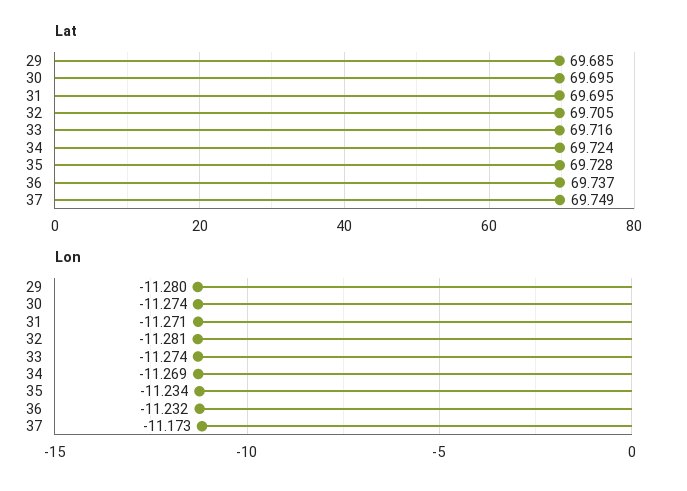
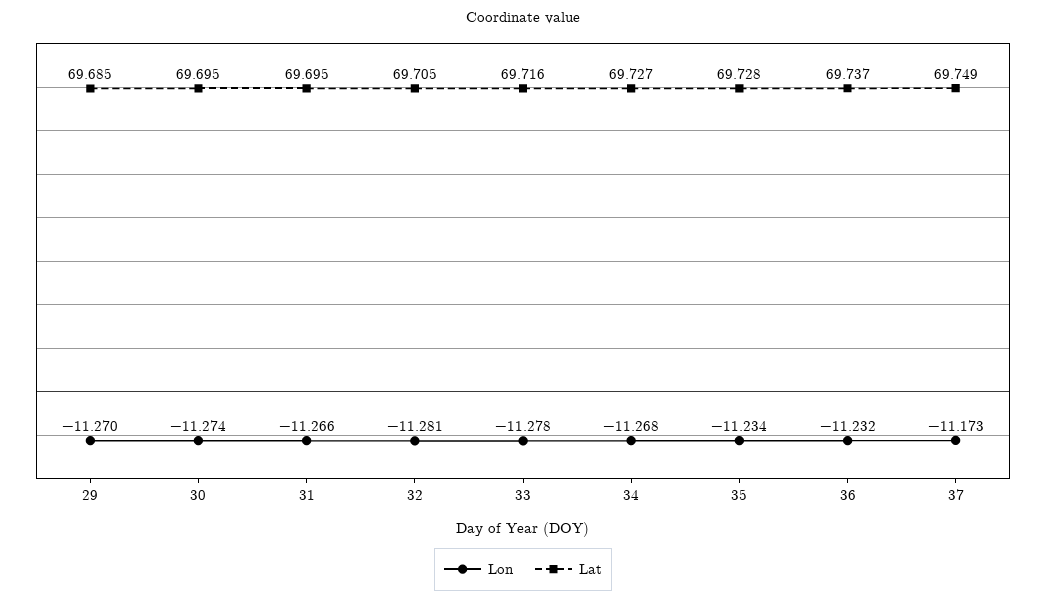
  {
    "Lat": {
      "29": 69.685,
      "30": 69.695,
      "31": 69.695,
      "32": 69.705,
      "33": 69.716,
-     "34": 69.724,
+     "34": 69.727,
      "35": 69.728,
      "36": 69.737,
      "37": 69.749
    },
    "Lon": {
-     "29": -11.28,
+     "29": -11.27,
      "30": -11.274,
-     "31": -11.271,
+     "31": -11.266,
      "32": -11.281,
-     "33": -11.274,
+     "33": -11.278,
-     "34": -11.269,
+     "34": -11.268,
      "35": -11.234,
      "36": -11.232,
      "37": -11.173
    }
  }

